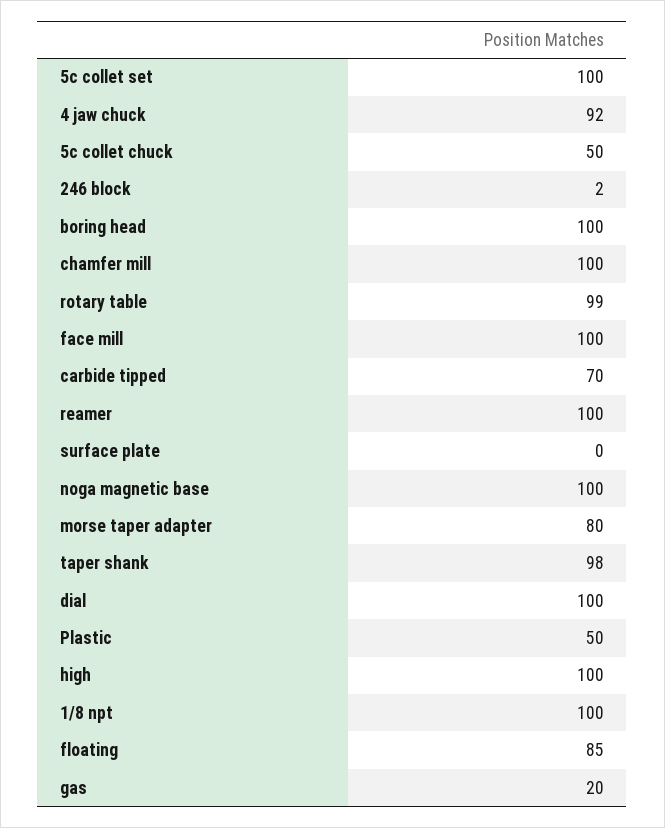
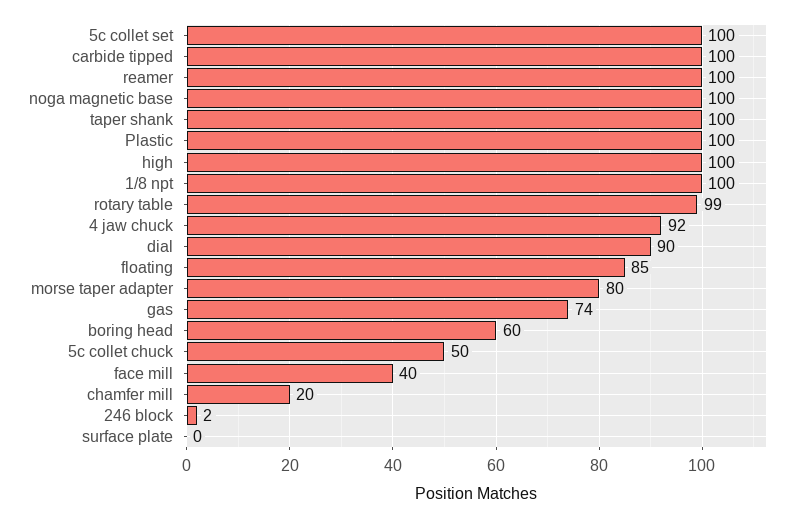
  {
    "5c collet set": 100,
    "4 jaw chuck": 92,
    "5c collet chuck": 50,
    "246 block": 2,
-   "boring head": 100,
+   "boring head": 60,
-   "chamfer mill": 100,
+   "chamfer mill": 20,
    "rotary table": 99,
-   "face mill": 100,
+   "face mill": 40,
-   "carbide tipped": 70,
+   "carbide tipped": 100,
    "reamer": 100,
    "surface plate": 0,
    "noga magnetic base": 100,
    "morse taper adapter": 80,
-   "taper shank": 98,
+   "taper shank": 100,
-   "dial": 100,
+   "dial": 90,
-   "Plastic": 50,
+   "Plastic": 100,
    "high": 100,
    "1/8 npt": 100,
    "floating": 85,
-   "gas": 20
+   "gas": 74
  }

